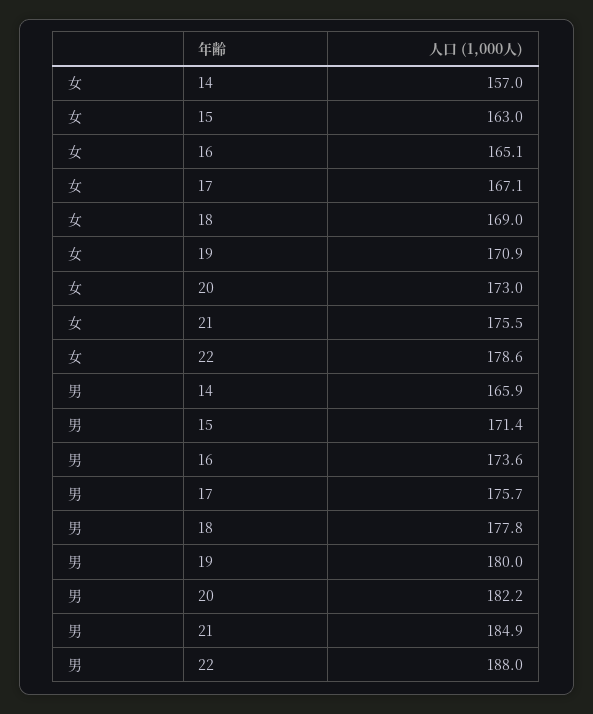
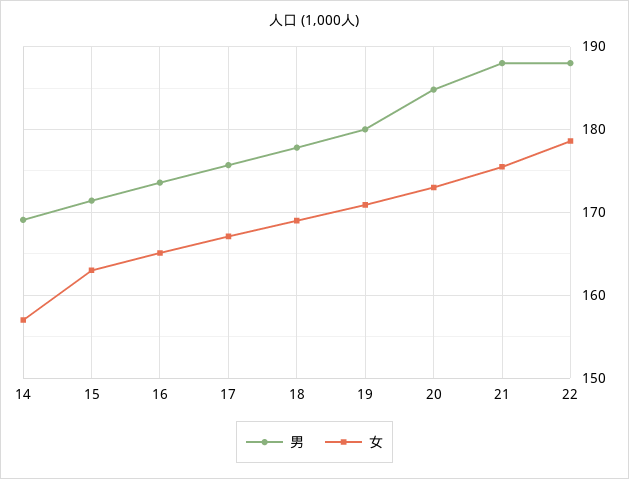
  {
    "女": {
      "14": 157,
      "15": 163,
      "16": 165.1,
      "17": 167.1,
      "18": 169,
      "19": 170.9,
      "20": 173,
      "21": 175.5,
      "22": 178.6
    },
    "男": {
-     "14": 165.9,
+     "14": 169,
      "15": 171.4,
      "16": 173.6,
      "17": 175.7,
      "18": 177.8,
      "19": 180,
-     "20": 182.2,
+     "20": 185,
-     "21": 184.9,
+     "21": 188,
      "22": 188
    }
  }

